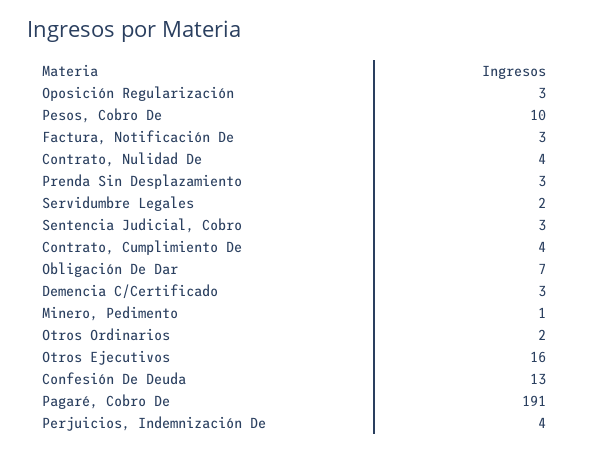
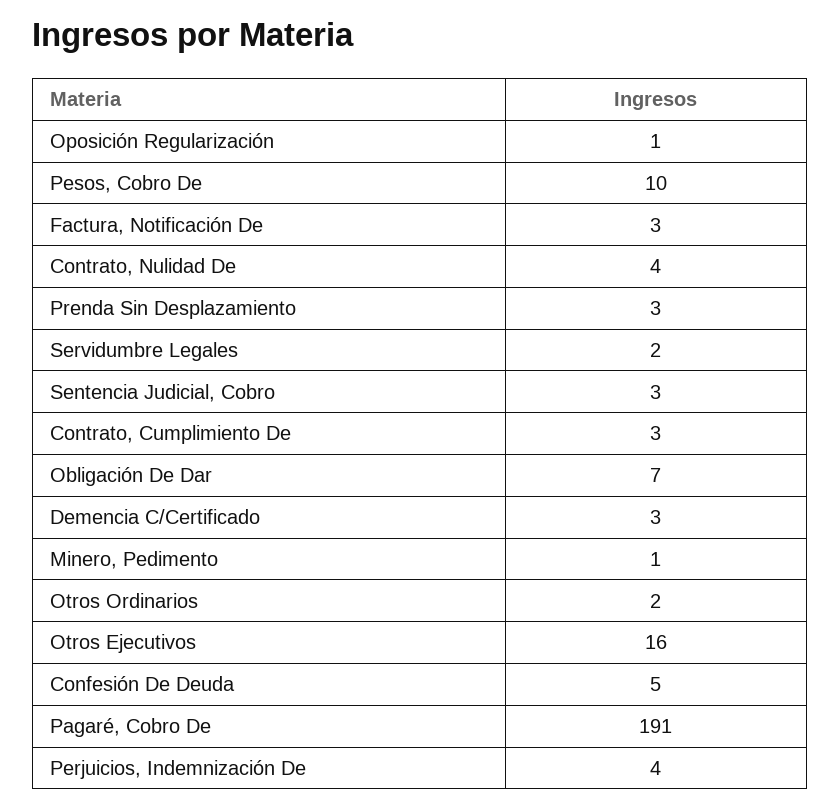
  {
-   "Oposición Regularización": 3,
+   "Oposición Regularización": 1,
    "Pesos, Cobro De": 10,
    "Factura, Notificación De": 3,
    "Contrato, Nulidad De": 4,
    "Prenda Sin Desplazamiento": 3,
    "Servidumbre Legales": 2,
    "Sentencia Judicial, Cobro": 3,
-   "Contrato, Cumplimiento De": 4,
+   "Contrato, Cumplimiento De": 3,
    "Obligación De Dar": 7,
    "Demencia C/Certificado": 3,
    "Minero, Pedimento": 1,
    "Otros Ordinarios": 2,
    "Otros Ejecutivos": 16,
-   "Confesión De Deuda": 13,
+   "Confesión De Deuda": 5,
    "Pagaré, Cobro De": 191,
    "Perjuicios, Indemnización De": 4
  }

